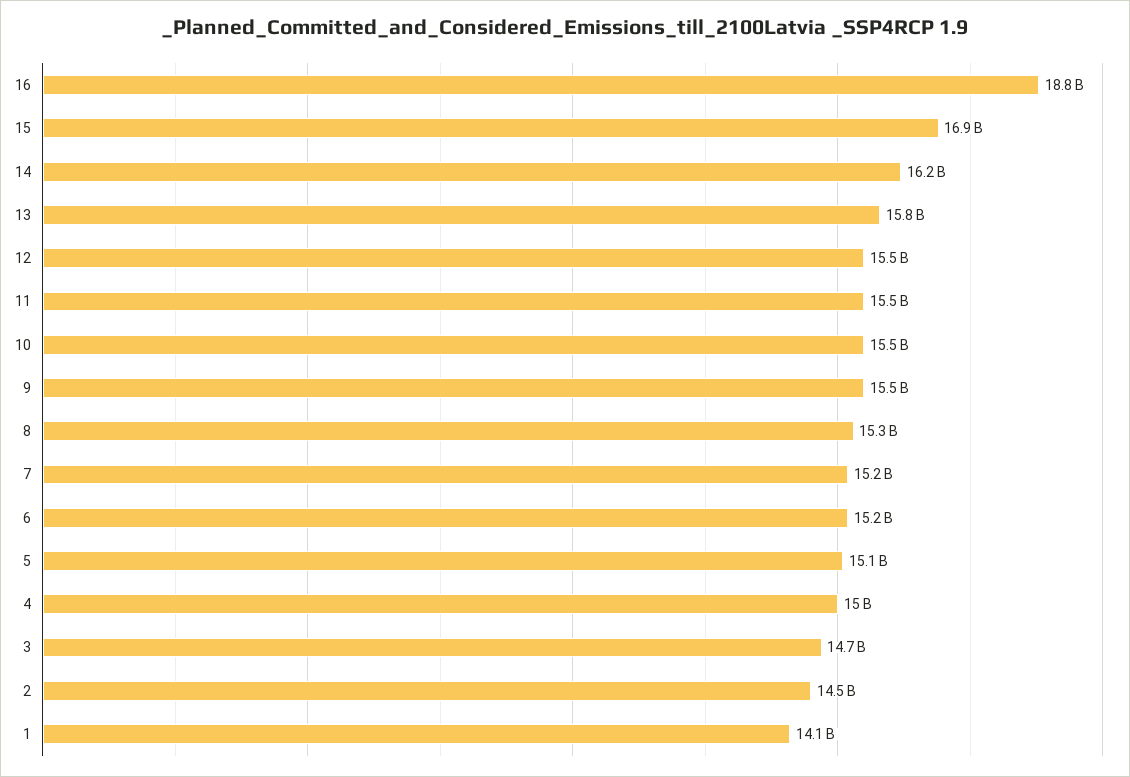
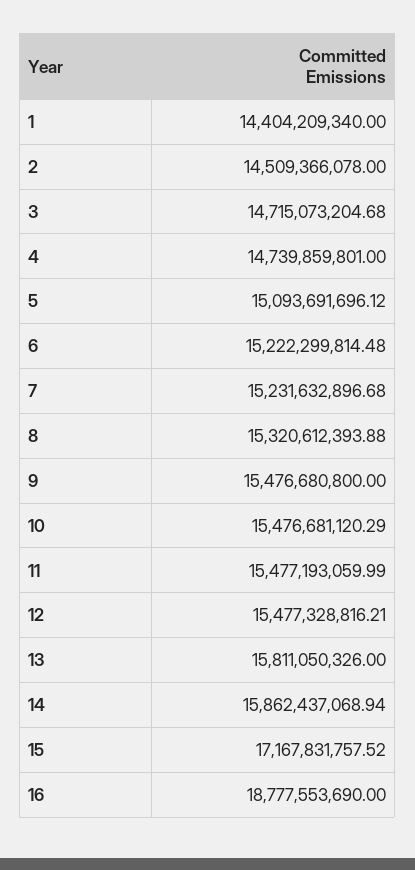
  {
    "16": 18777553690,
-   "15": 16900000000,
+   "15": 17167831757.52,
-   "14": 16200000000,
+   "14": 15862437068.94,
    "13": 15811050326,
    "12": 15477328816.21,
    "11": 15477193059.99,
    "10": 15476681120.29,
    "9": 15476680800,
    "8": 15320612393.88,
    "7": 15231632896.68,
    "6": 15222299814.48,
    "5": 15093691696.12,
-   "4": 15000000000,
+   "4": 14739859801,
    "3": 14715073204.68,
    "2": 14509366078,
-   "1": 14100000000
+   "1": 14404209340
  }

